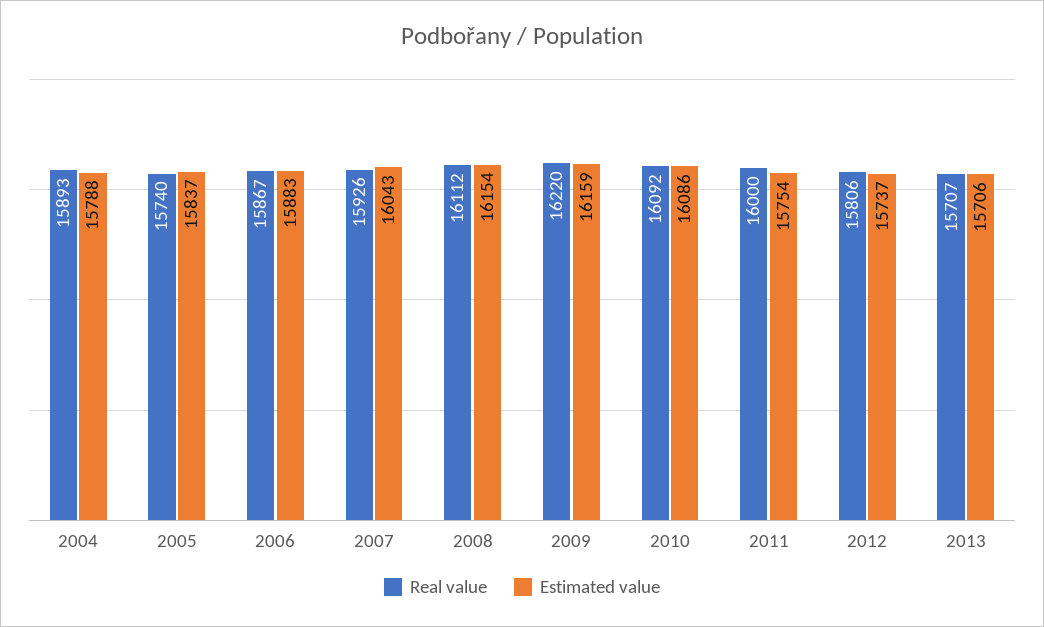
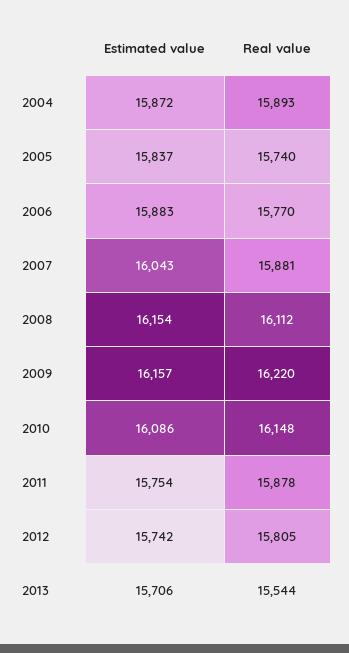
  {
    "Real value": {
      "2004": 15893,
      "2005": 15740,
-     "2006": 15867,
+     "2006": 15770,
-     "2007": 15926,
+     "2007": 15881,
      "2008": 16112,
      "2009": 16220,
-     "2010": 16092,
+     "2010": 16148,
-     "2011": 16000,
+     "2011": 15878,
-     "2012": 15806,
+     "2012": 15805,
-     "2013": 15707
+     "2013": 15544
    },
    "Estimated value": {
-     "2004": 15788,
+     "2004": 15872,
      "2005": 15837,
      "2006": 15883,
      "2007": 16043,
      "2008": 16154,
-     "2009": 16159,
+     "2009": 16157,
      "2010": 16086,
      "2011": 15754,
-     "2012": 15737,
+     "2012": 15742,
      "2013": 15706
    }
  }

